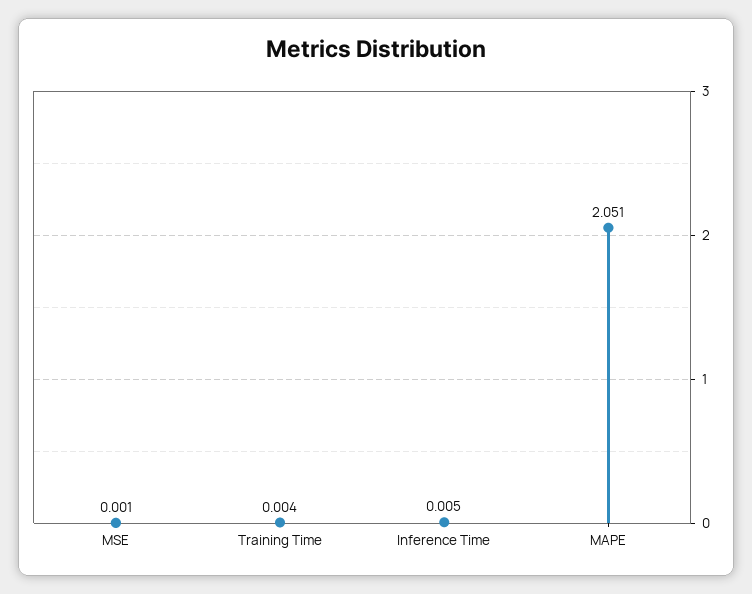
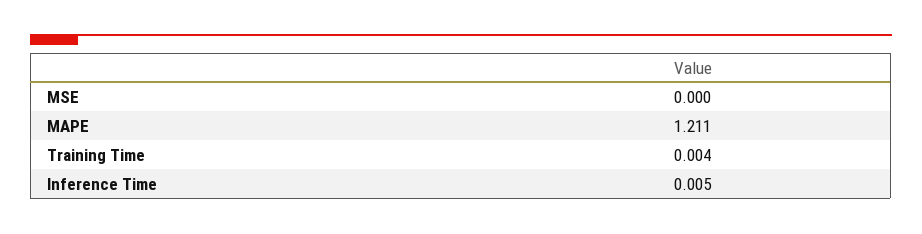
  {
-   "MSE": 0.001,
+   "MSE": 0,
    "Training Time": 0.004,
    "Inference Time": 0.005,
-   "MAPE": 2.051
+   "MAPE": 1.211
  }

